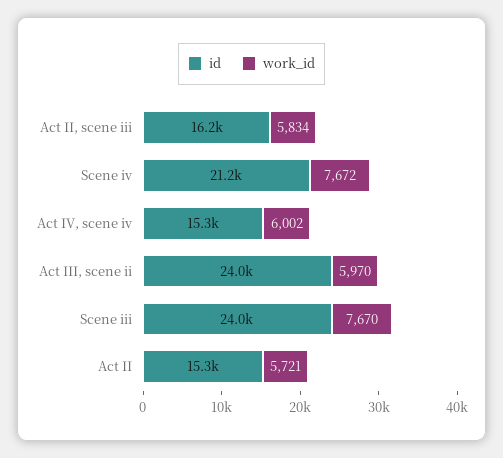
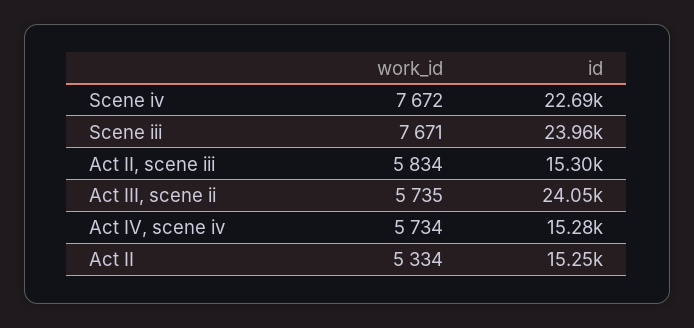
  {
    "id": {
-     "Act II, scene iii": 16200,
+     "Act II, scene iii": 15300,
-     "Scene iv": 21200,
+     "Scene iv": 22690,
      "Act IV, scene iv": 15280,
      "Act III, scene ii": 24050,
      "Scene iii": 23960,
      "Act II": 15250
    },
    "work_id": {
      "Act II, scene iii": 5834,
      "Scene iv": 7672,
-     "Act IV, scene iv": 6002,
+     "Act IV, scene iv": 5734,
-     "Act III, scene ii": 5970,
+     "Act III, scene ii": 5735,
-     "Scene iii": 7670,
+     "Scene iii": 7671,
-     "Act II": 5721
+     "Act II": 5334
    }
  }

